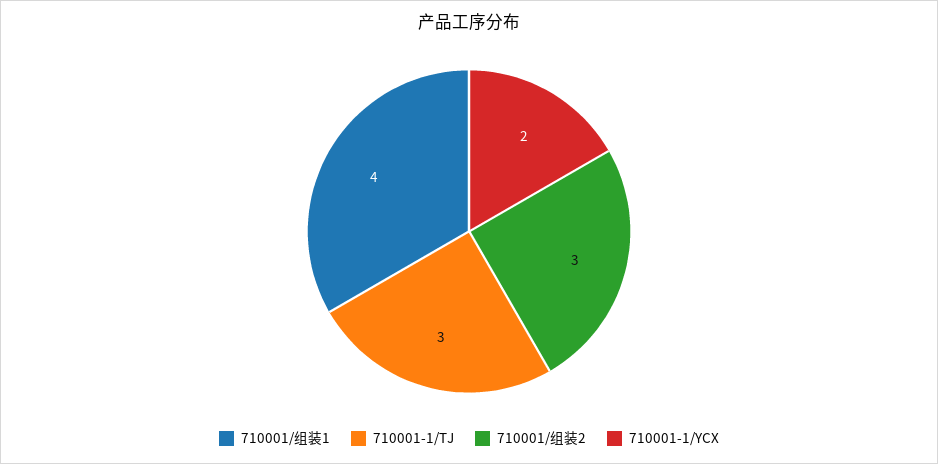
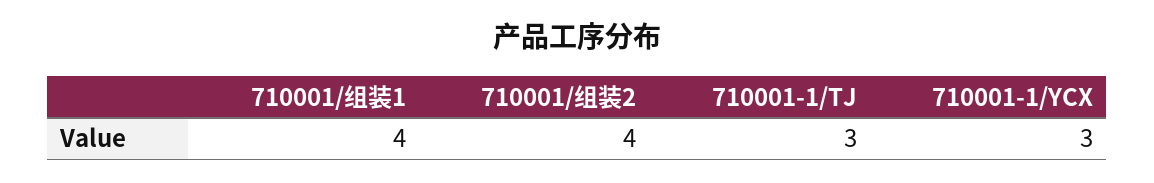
  {
    "710001/组装1": 4,
    "710001-1/TJ": 3,
-   "710001/组装2": 3,
+   "710001/组装2": 4,
-   "710001-1/YCX": 2
+   "710001-1/YCX": 3
  }

